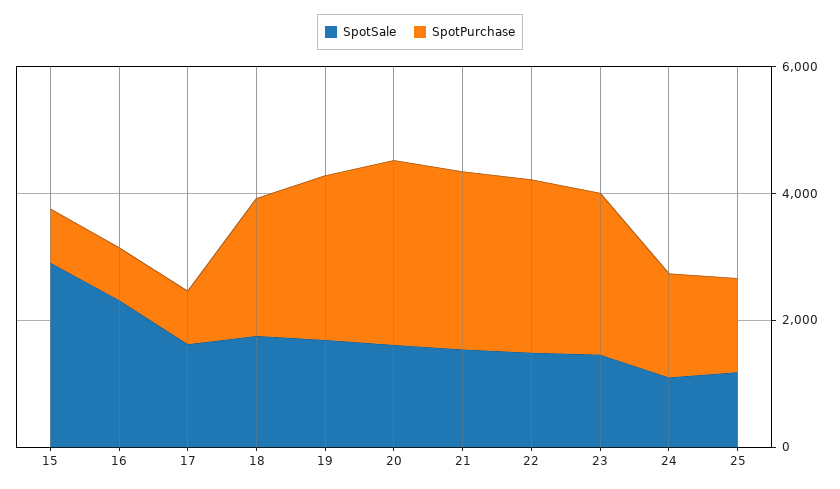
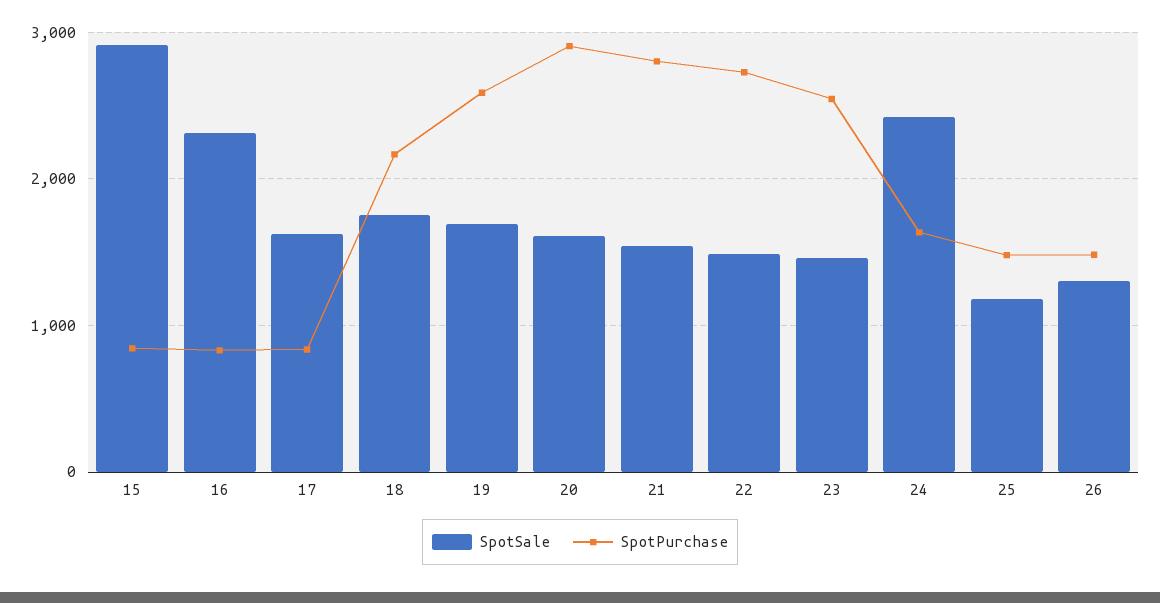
  {
    "SpotSale": {
      "15": 2900,
      "16": 2300,
      "17": 1600,
      "18": 1800,
      "19": 1700,
      "20": 1600,
      "21": 1500,
      "22": 1500,
      "23": 1500,
-     "24": 1000,
+     "24": 2400,
-     "25": 1200
+     "25": 1200,
+     "26": 1300
    },
    "SpotPurchase": {
      "15": 800,
      "16": 800,
      "17": 800,
      "18": 2200,
      "19": 2600,
      "20": 2900,
      "21": 2800,
      "22": 2700,
      "23": 2500,
      "24": 1600,
-     "25": 1500
+     "25": 1500,
+     "26": 1500
    }
  }

